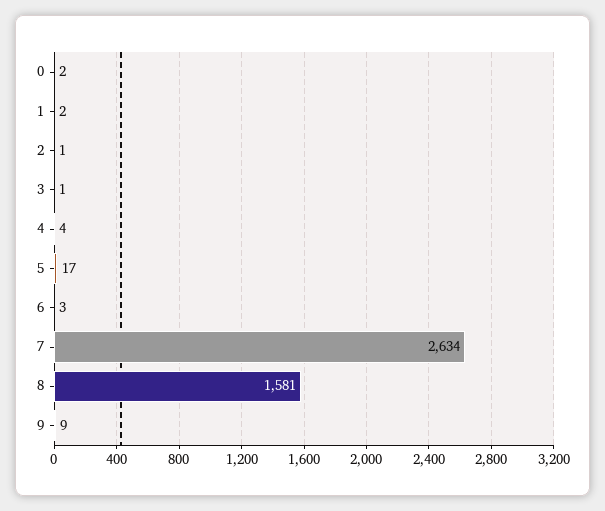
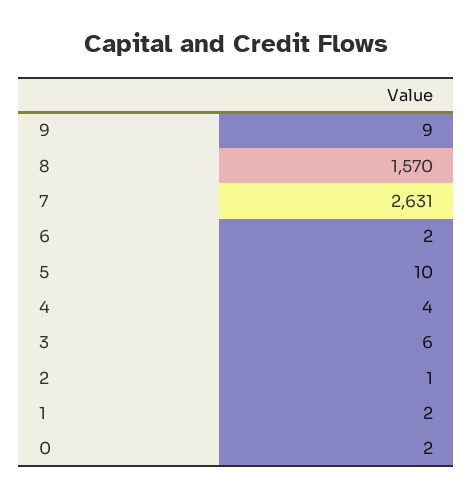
  {
    "0": 2,
    "1": 2,
    "2": 1,
-   "3": 1,
+   "3": 6,
    "4": 4,
-   "5": 17,
+   "5": 10,
-   "6": 3,
+   "6": 2,
-   "7": 2634,
+   "7": 2631,
-   "8": 1581,
+   "8": 1570,
    "9": 9
  }

